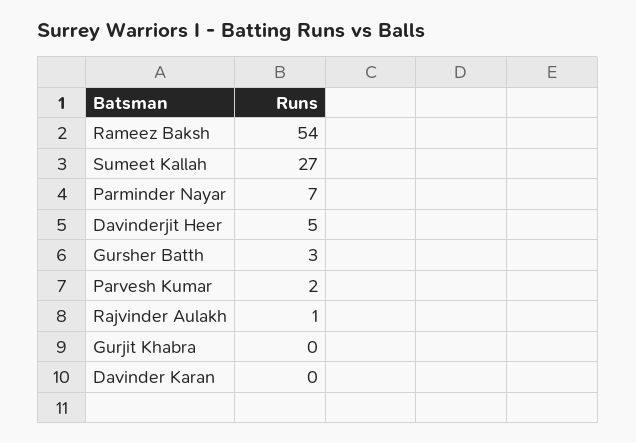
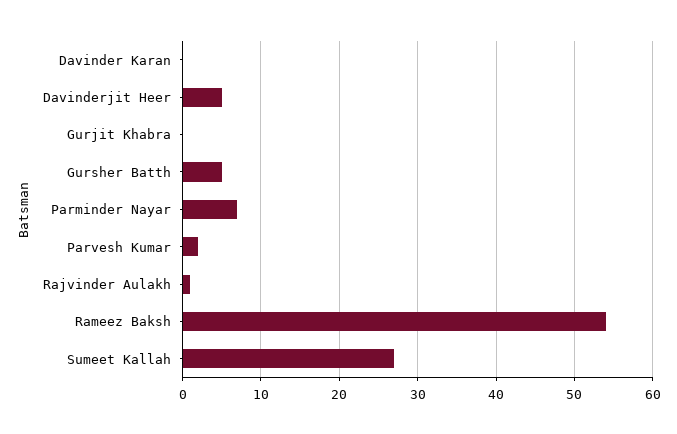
  {
    "Rameez Baksh": 54,
    "Sumeet Kallah": 27,
    "Parminder Nayar": 7,
    "Davinderjit Heer": 5,
-   "Gursher Batth": 3,
+   "Gursher Batth": 5,
    "Parvesh Kumar": 2,
    "Rajvinder Aulakh": 1,
    "Gurjit Khabra": 0,
    "Davinder Karan": 0
  }

